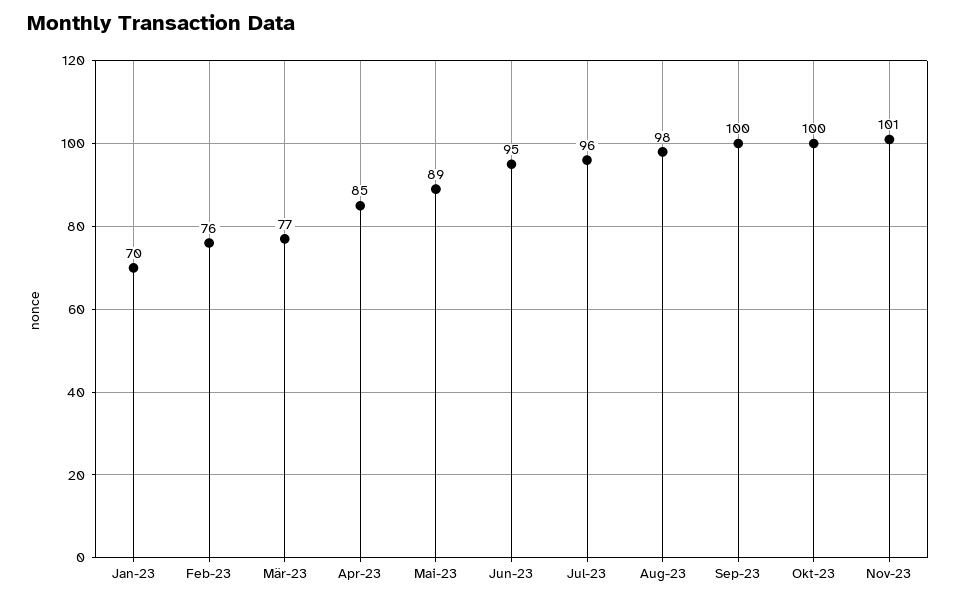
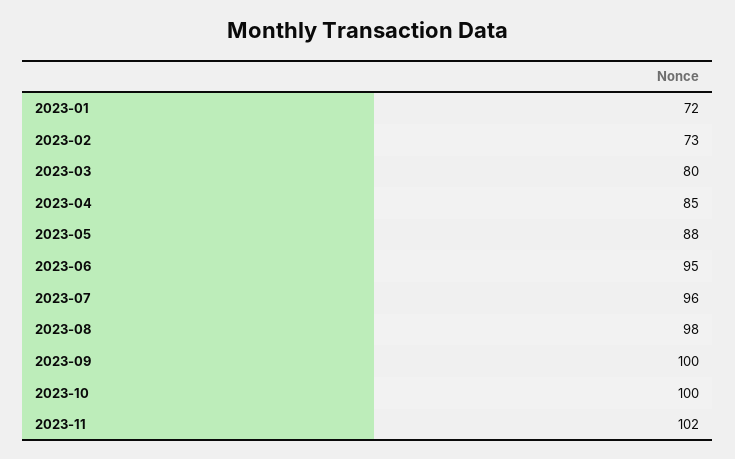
  {
-   "Jan-23": 70,
+   "Jan-23": 72,
-   "Feb-23": 76,
+   "Feb-23": 73,
-   "Mär-23": 77,
+   "Mär-23": 80,
    "Apr-23": 85,
-   "Mai-23": 89,
+   "Mai-23": 88,
    "Jun-23": 95,
    "Jul-23": 96,
    "Aug-23": 98,
    "Sep-23": 100,
    "Okt-23": 100,
-   "Nov-23": 101
+   "Nov-23": 102
  }

